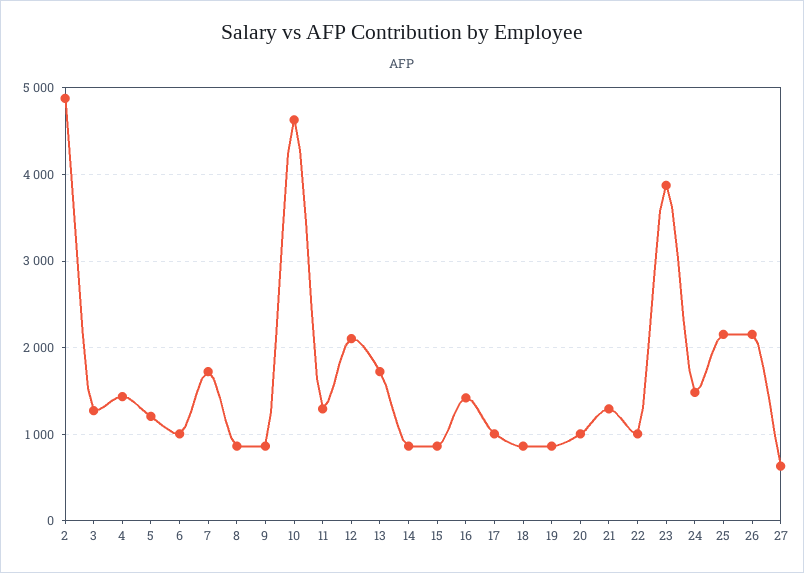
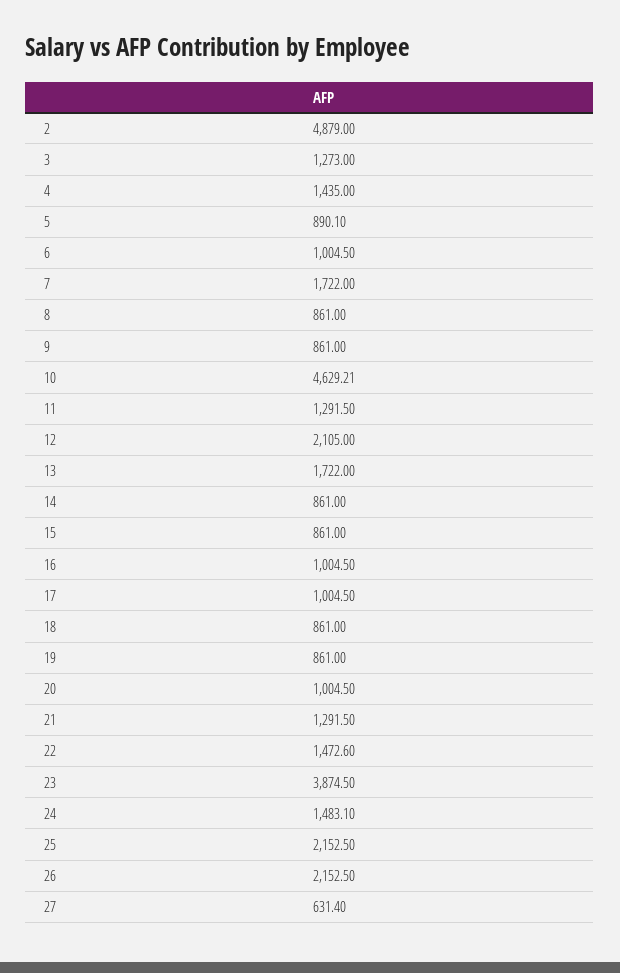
  {
    "2": 4879,
    "3": 1273,
    "4": 1435,
-   "5": 1200,
+   "5": 890.1,
    "6": 1004.5,
    "7": 1722,
    "8": 861,
    "9": 861,
    "10": 4629.21,
    "11": 1291.5,
    "12": 2105,
    "13": 1722,
    "14": 861,
    "15": 861,
-   "16": 1400,
+   "16": 1004.5,
    "17": 1004.5,
    "18": 861,
    "19": 861,
    "20": 1004.5,
    "21": 1291.5,
-   "22": 1000,
+   "22": 1472.6,
    "23": 3874.5,
    "24": 1483.1,
    "25": 2152.5,
    "26": 2152.5,
    "27": 631.4
  }

